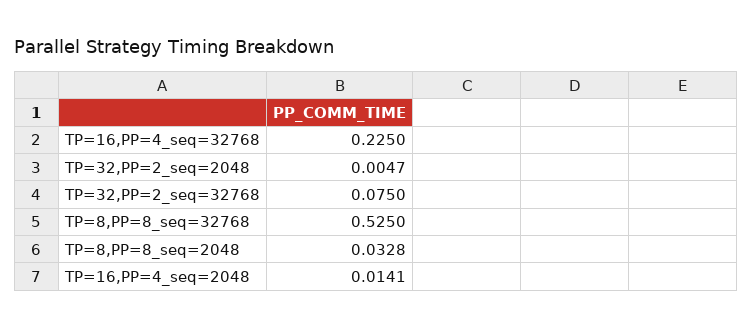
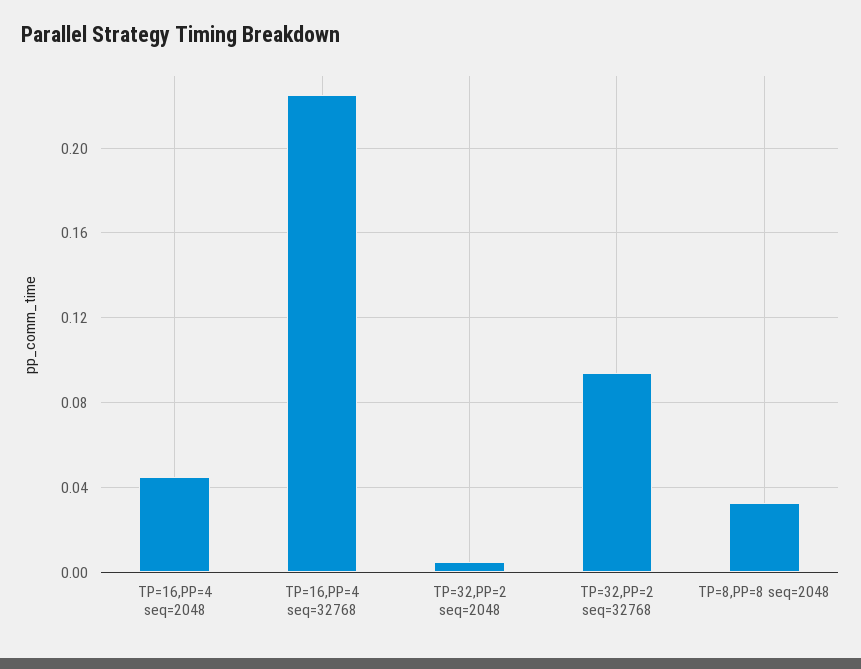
  {
    "TP=16,PP=4_seq=32768": 0.225,
    "TP=32,PP=2_seq=2048": 0.0047,
-   "TP=32,PP=2_seq=32768": 0.075,
+   "TP=32,PP=2_seq=32768": 0.095,
-   "TP=8,PP=8_seq=32768": 0.525,
    "TP=8,PP=8_seq=2048": 0.0328,
-   "TP=16,PP=4_seq=2048": 0.0141
+   "TP=16,PP=4_seq=2048": 0.045
  }

